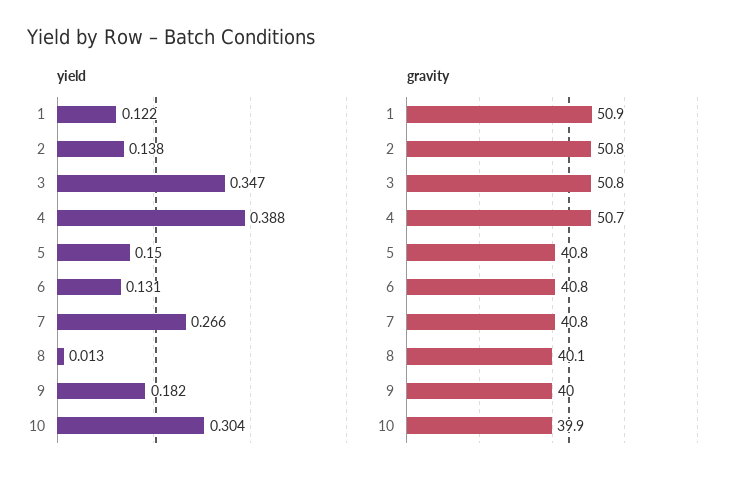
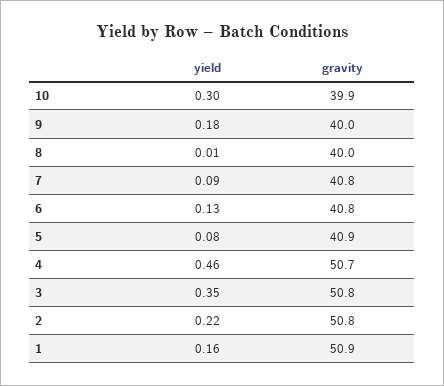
  {
    "yield": {
-     "1": 0.122,
+     "1": 0.16,
-     "2": 0.138,
+     "2": 0.22,
      "3": 0.347,
-     "4": 0.388,
+     "4": 0.46,
-     "5": 0.15,
+     "5": 0.08,
      "6": 0.131,
-     "7": 0.266,
+     "7": 0.09,
      "8": 0.013,
      "9": 0.182,
      "10": 0.304
    },
    "gravity": {
      "1": 50.9,
      "2": 50.8,
      "3": 50.8,
      "4": 50.7,
-     "5": 40.8,
+     "5": 40.9,
      "6": 40.8,
      "7": 40.8,
-     "8": 40.1,
+     "8": 40,
      "9": 40,
      "10": 39.9
    }
  }

